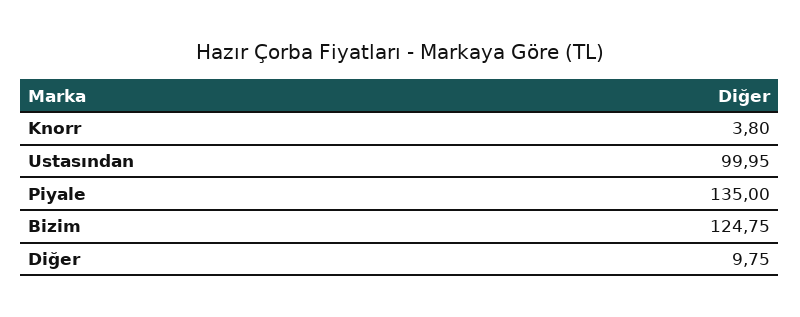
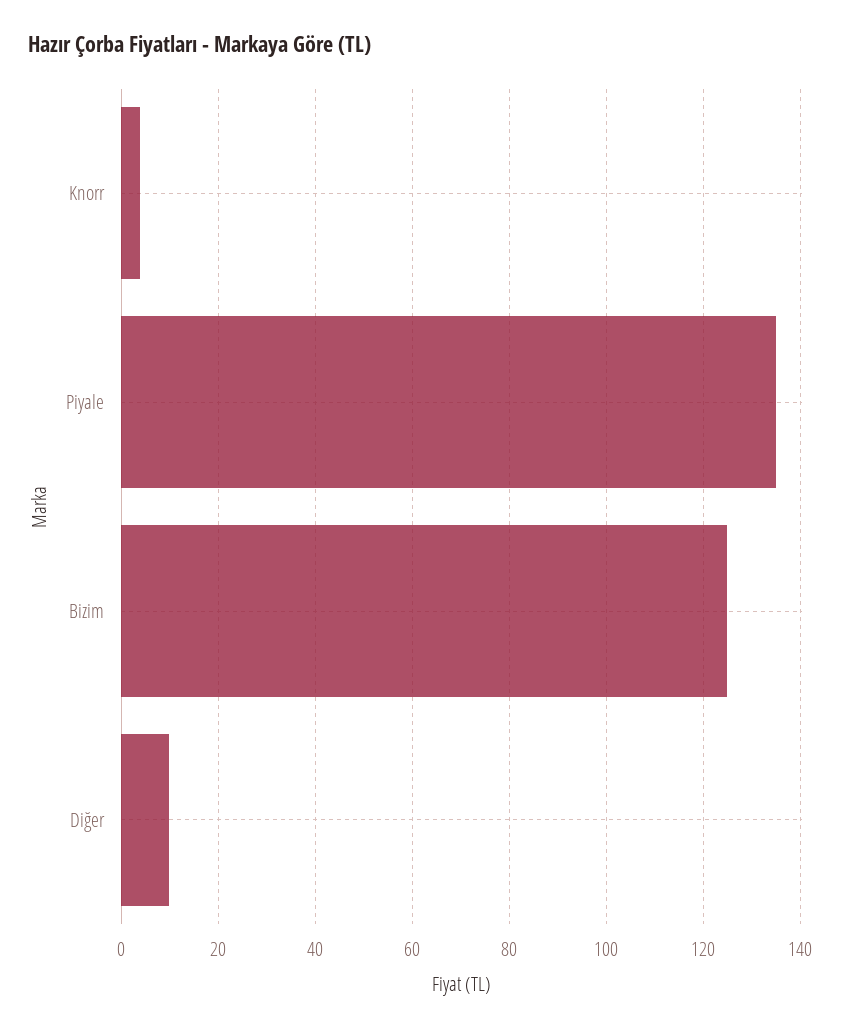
  {
    "Knorr": 3.8,
-   "Ustasından": 99.95,
    "Piyale": 135,
    "Bizim": 124.75,
    "Diğer": 9.75
  }

